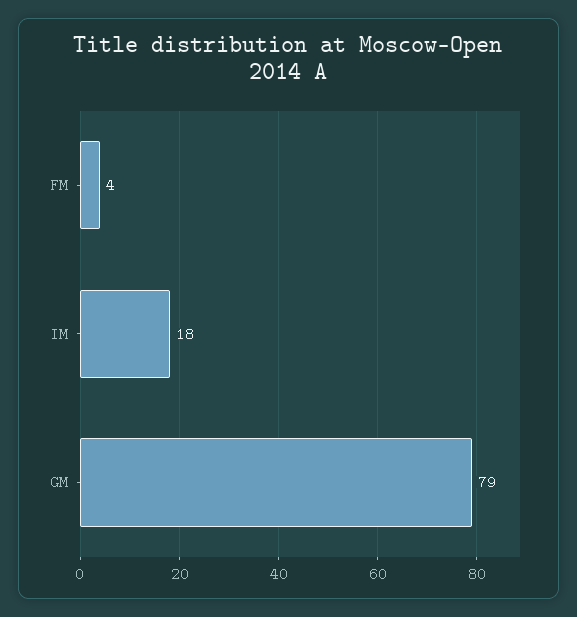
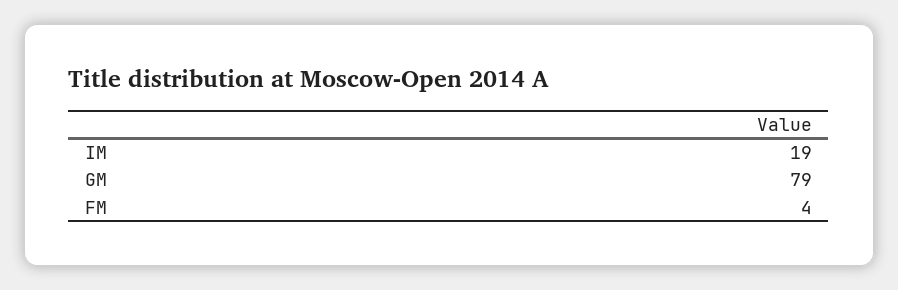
  {
    "FM": 4,
-   "IM": 18,
+   "IM": 19,
    "GM": 79
  }

